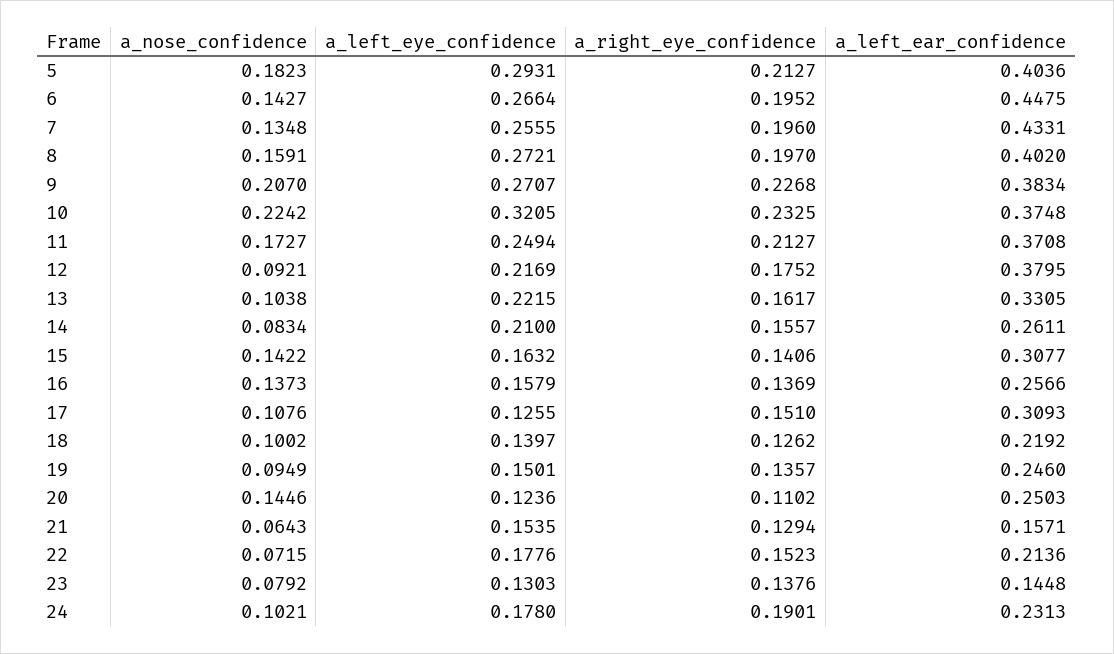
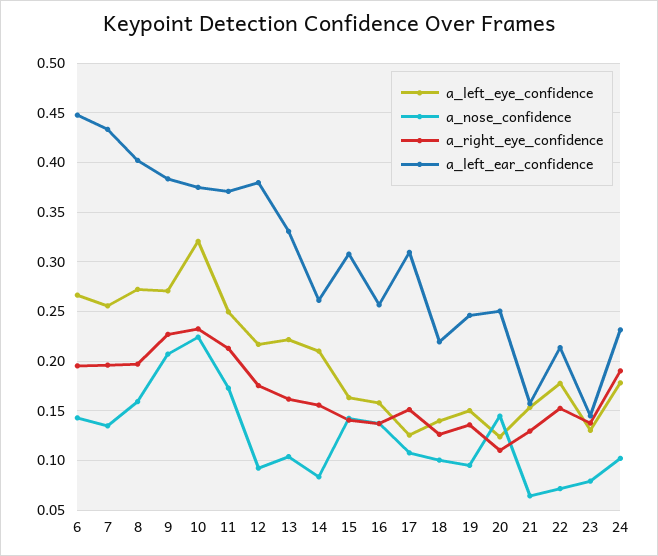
  {
    "a_nose_confidence": {
-     "5": 0.1823,
      "6": 0.1427,
      "7": 0.1348,
      "8": 0.1591,
      "9": 0.207,
      "10": 0.2242,
      "11": 0.1727,
      "12": 0.0921,
      "13": 0.1038,
      "14": 0.0834,
      "15": 0.1422,
      "16": 0.1373,
      "17": 0.1076,
      "18": 0.1002,
      "19": 0.0949,
      "20": 0.1446,
      "21": 0.0643,
      "22": 0.0715,
      "23": 0.0792,
      "24": 0.1021
    },
    "a_left_eye_confidence": {
-     "5": 0.2931,
      "6": 0.2664,
      "7": 0.2555,
      "8": 0.2721,
      "9": 0.2707,
      "10": 0.3205,
      "11": 0.2494,
      "12": 0.2169,
      "13": 0.2215,
      "14": 0.21,
      "15": 0.1632,
      "16": 0.1579,
      "17": 0.1255,
      "18": 0.1397,
      "19": 0.1501,
      "20": 0.1236,
      "21": 0.1535,
      "22": 0.1776,
      "23": 0.1303,
      "24": 0.178
    },
    "a_right_eye_confidence": {
-     "5": 0.2127,
      "6": 0.1952,
      "7": 0.196,
      "8": 0.197,
      "9": 0.2268,
      "10": 0.2325,
      "11": 0.2127,
      "12": 0.1752,
      "13": 0.1617,
      "14": 0.1557,
      "15": 0.1406,
      "16": 0.1369,
      "17": 0.151,
      "18": 0.1262,
      "19": 0.1357,
      "20": 0.1102,
      "21": 0.1294,
      "22": 0.1523,
      "23": 0.1376,
      "24": 0.1901
    },
    "a_left_ear_confidence": {
-     "5": 0.4036,
      "6": 0.4475,
      "7": 0.4331,
      "8": 0.402,
      "9": 0.3834,
      "10": 0.3748,
      "11": 0.3708,
      "12": 0.3795,
      "13": 0.3305,
      "14": 0.2611,
      "15": 0.3077,
      "16": 0.2566,
      "17": 0.3093,
      "18": 0.2192,
      "19": 0.246,
      "20": 0.2503,
      "21": 0.1571,
      "22": 0.2136,
      "23": 0.1448,
      "24": 0.2313
    }
  }

